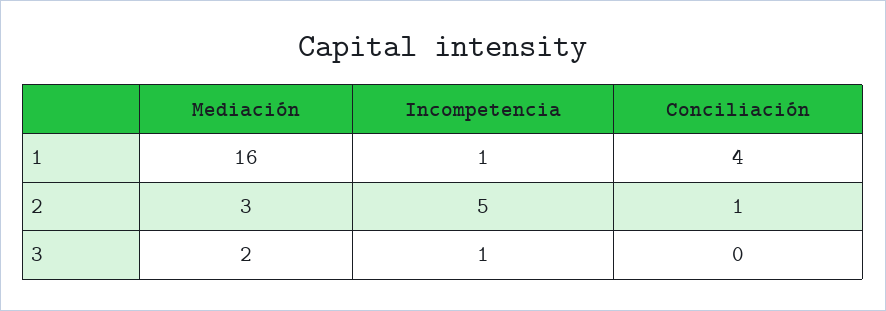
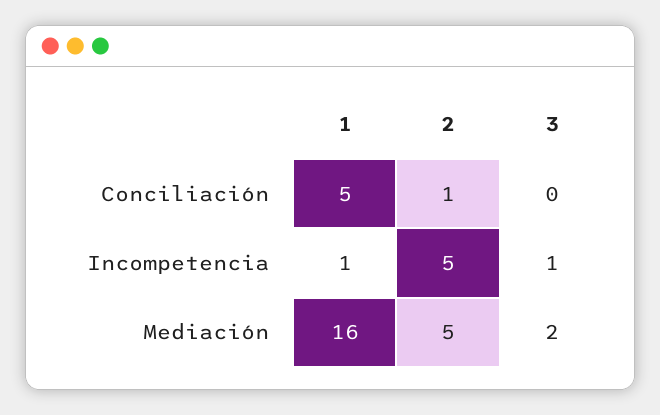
  {
    "Mediación": {
      "1": 16,
-     "2": 3,
+     "2": 5,
      "3": 2
    },
    "Incompetencia": {
      "1": 1,
      "2": 5,
      "3": 1
    },
    "Conciliación": {
-     "1": 4,
+     "1": 5,
      "2": 1,
      "3": 0
    }
  }

